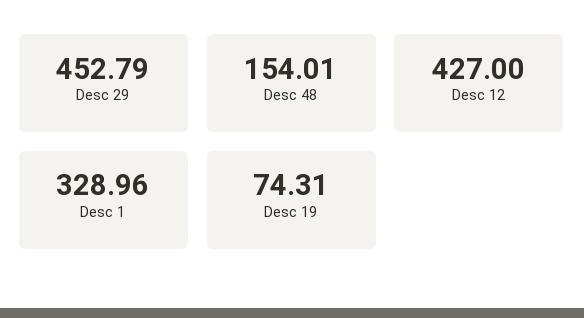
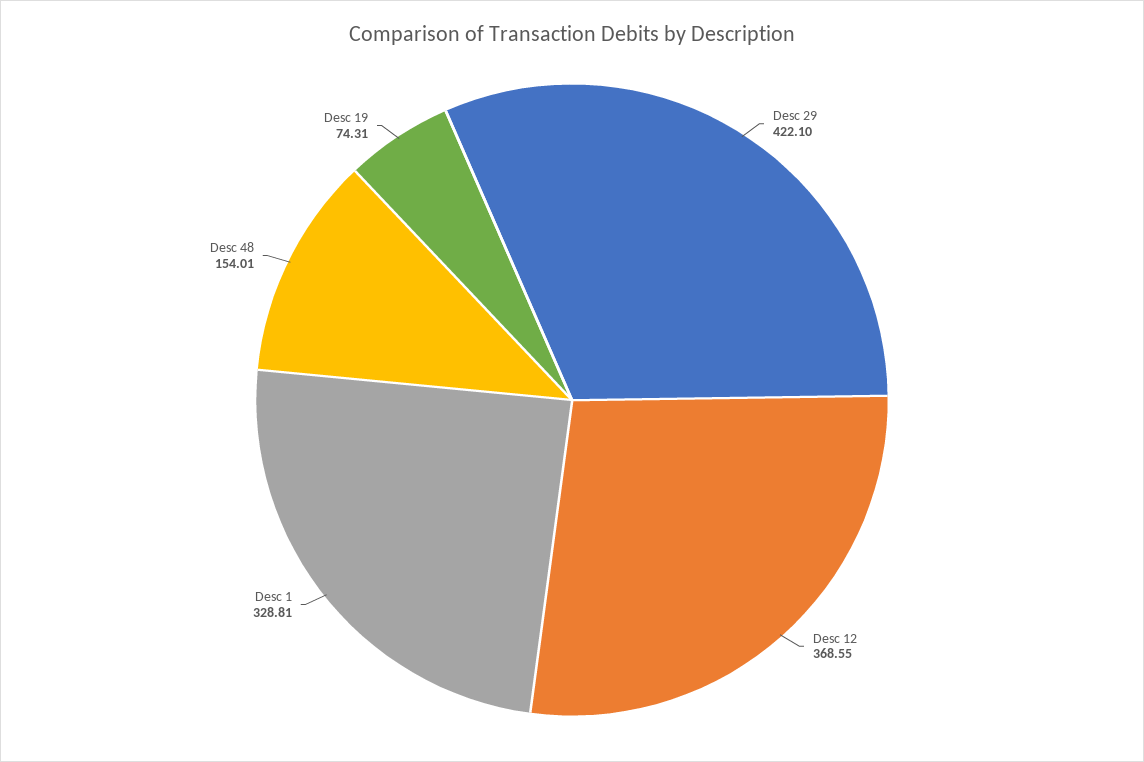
  {
-   "Desc 29": 452.79,
+   "Desc 29": 422.1,
    "Desc 48": 154.01,
-   "Desc 12": 427,
+   "Desc 12": 368.55,
-   "Desc 1": 328.96,
+   "Desc 1": 328.81,
    "Desc 19": 74.31
  }

